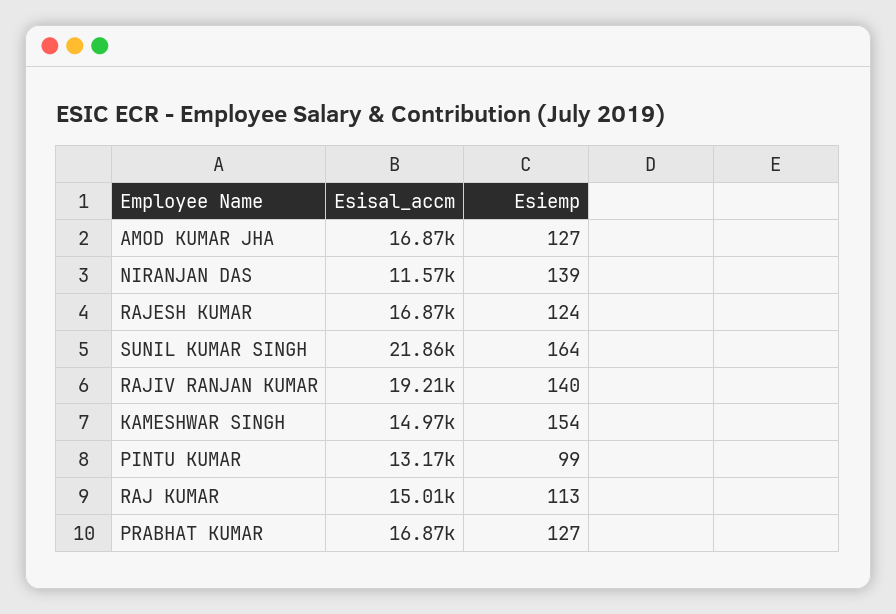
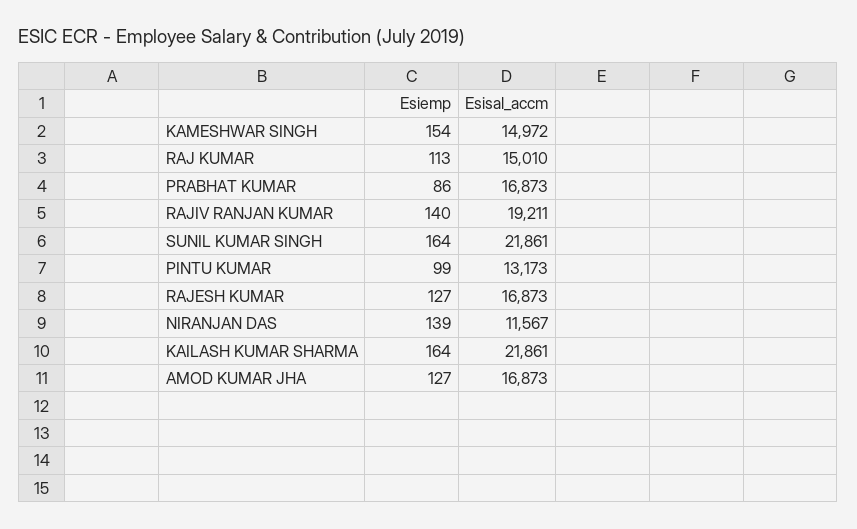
  {
    "Esisal_accm": {
      "AMOD KUMAR JHA": 16873,
      "NIRANJAN DAS": 11567,
      "RAJESH KUMAR": 16873,
      "SUNIL KUMAR SINGH": 21861,
      "RAJIV RANJAN KUMAR": 19211,
      "KAMESHWAR SINGH": 14972,
      "PINTU KUMAR": 13173,
      "RAJ KUMAR": 15010,
-     "PRABHAT KUMAR": 16873
+     "PRABHAT KUMAR": 16873,
+     "KAILASH KUMAR SHARMA": 21861
    },
    "Esiemp": {
      "AMOD KUMAR JHA": 127,
      "NIRANJAN DAS": 139,
-     "RAJESH KUMAR": 124,
+     "RAJESH KUMAR": 127,
      "SUNIL KUMAR SINGH": 164,
      "RAJIV RANJAN KUMAR": 140,
      "KAMESHWAR SINGH": 154,
      "PINTU KUMAR": 99,
      "RAJ KUMAR": 113,
-     "PRABHAT KUMAR": 127
+     "PRABHAT KUMAR": 86,
+     "KAILASH KUMAR SHARMA": 164
    }
  }

